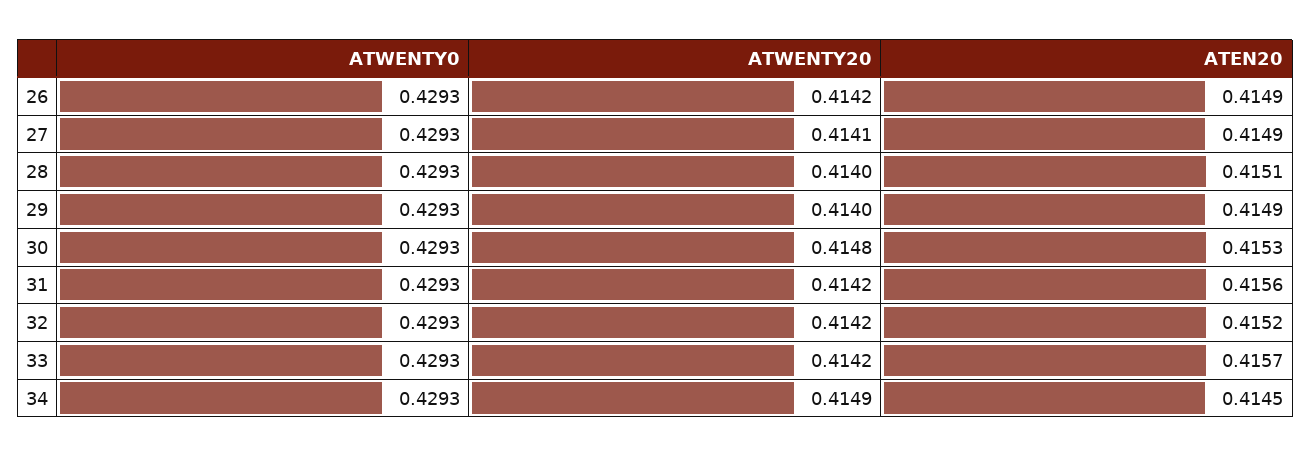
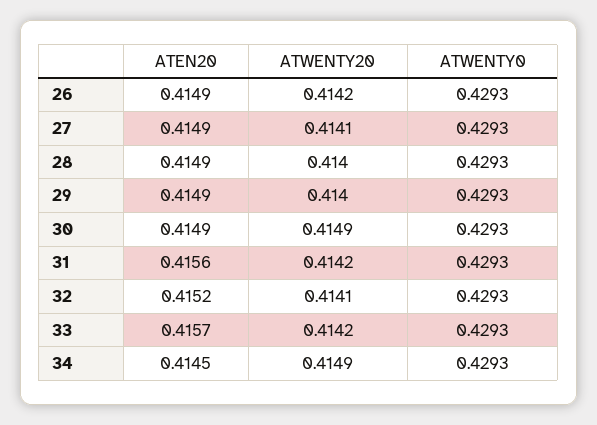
  {
    "ATWENTY0": {
      "26": 0.4293,
      "27": 0.4293,
      "28": 0.4293,
      "29": 0.4293,
      "30": 0.4293,
      "31": 0.4293,
      "32": 0.4293,
      "33": 0.4293,
      "34": 0.4293
    },
    "ATWENTY20": {
      "26": 0.4142,
      "27": 0.4141,
      "28": 0.414,
      "29": 0.414,
-     "30": 0.4148,
+     "30": 0.4149,
      "31": 0.4142,
-     "32": 0.4142,
+     "32": 0.4141,
      "33": 0.4142,
      "34": 0.4149
    },
    "ATEN20": {
      "26": 0.4149,
      "27": 0.4149,
-     "28": 0.4151,
+     "28": 0.4149,
      "29": 0.4149,
-     "30": 0.4153,
+     "30": 0.4149,
      "31": 0.4156,
      "32": 0.4152,
      "33": 0.4157,
      "34": 0.4145
    }
  }

